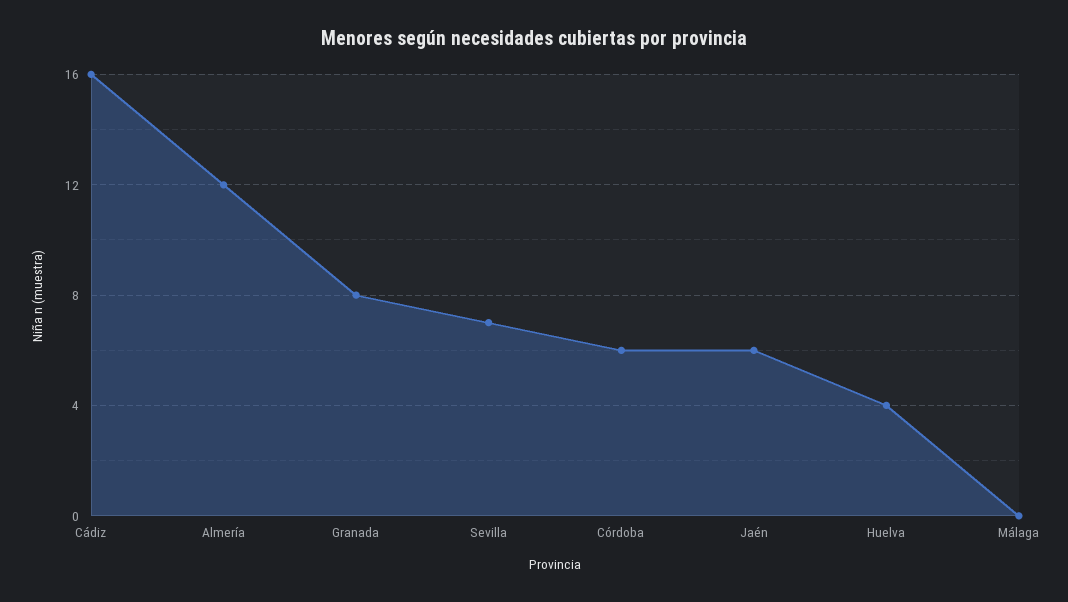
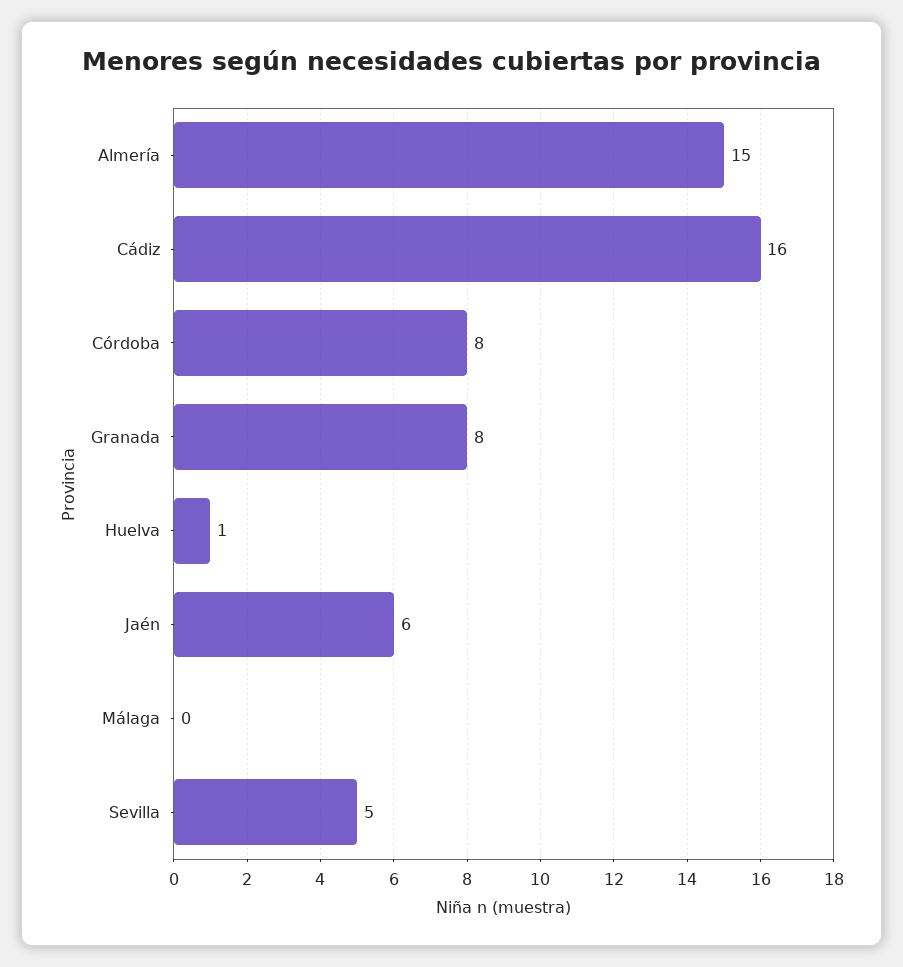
  {
    "Cádiz": 16,
-   "Almería": 12,
+   "Almería": 15,
    "Granada": 8,
-   "Sevilla": 7,
+   "Sevilla": 5,
-   "Córdoba": 6,
+   "Córdoba": 8,
    "Jaén": 6,
-   "Huelva": 4,
+   "Huelva": 1,
    "Málaga": 0
  }

